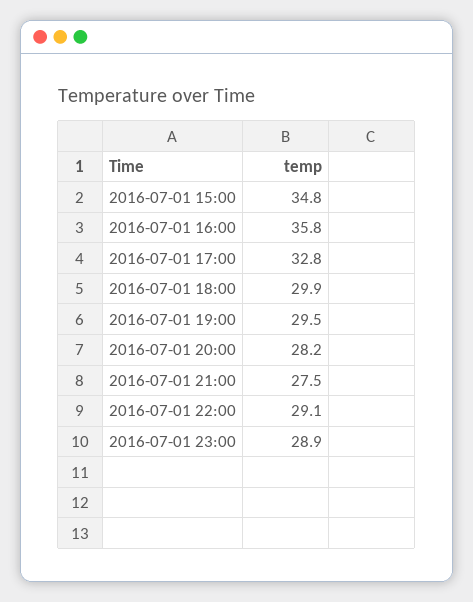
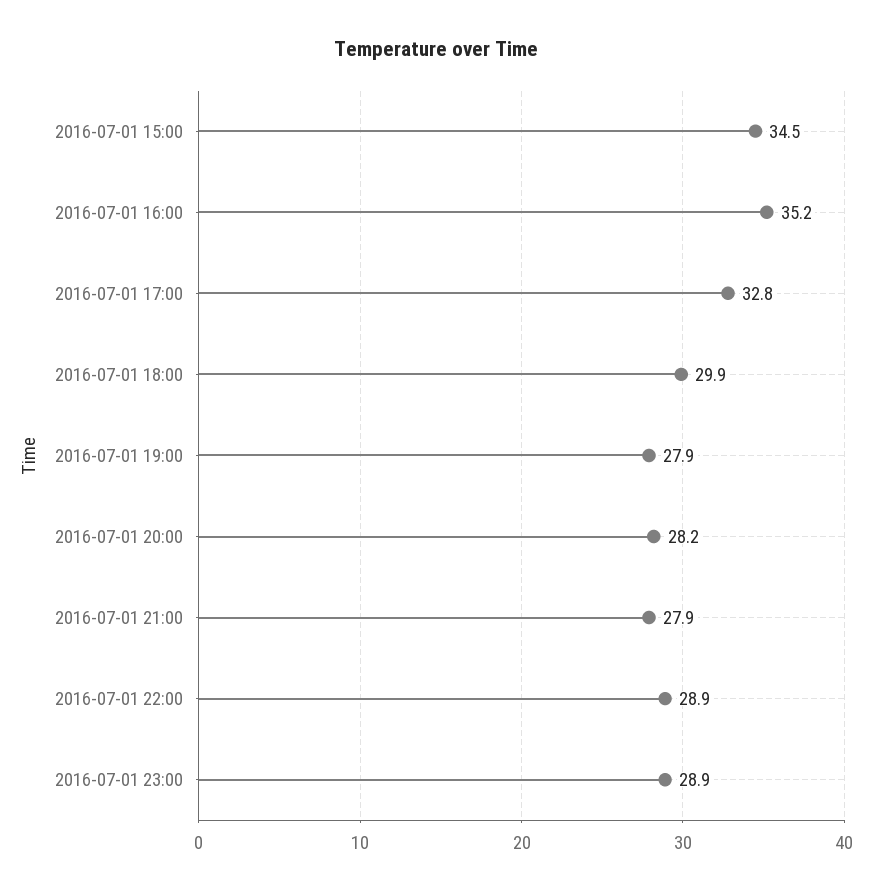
  {
-   "2016-07-01 15:00": 34.8,
+   "2016-07-01 15:00": 34.5,
-   "2016-07-01 16:00": 35.8,
+   "2016-07-01 16:00": 35.2,
    "2016-07-01 17:00": 32.8,
    "2016-07-01 18:00": 29.9,
-   "2016-07-01 19:00": 29.5,
+   "2016-07-01 19:00": 27.9,
    "2016-07-01 20:00": 28.2,
-   "2016-07-01 21:00": 27.5,
+   "2016-07-01 21:00": 27.9,
-   "2016-07-01 22:00": 29.1,
+   "2016-07-01 22:00": 28.9,
    "2016-07-01 23:00": 28.9
  }

